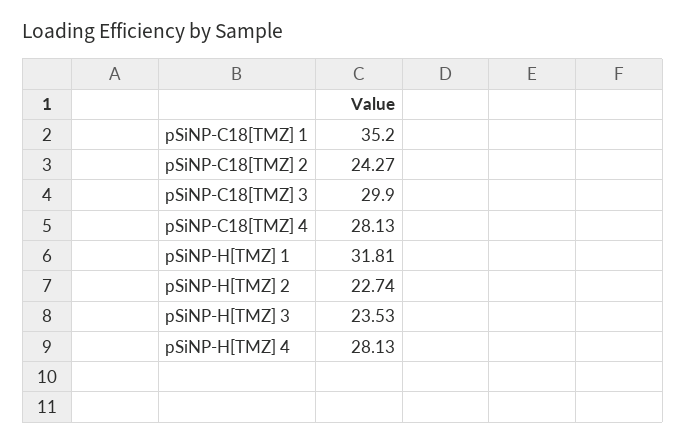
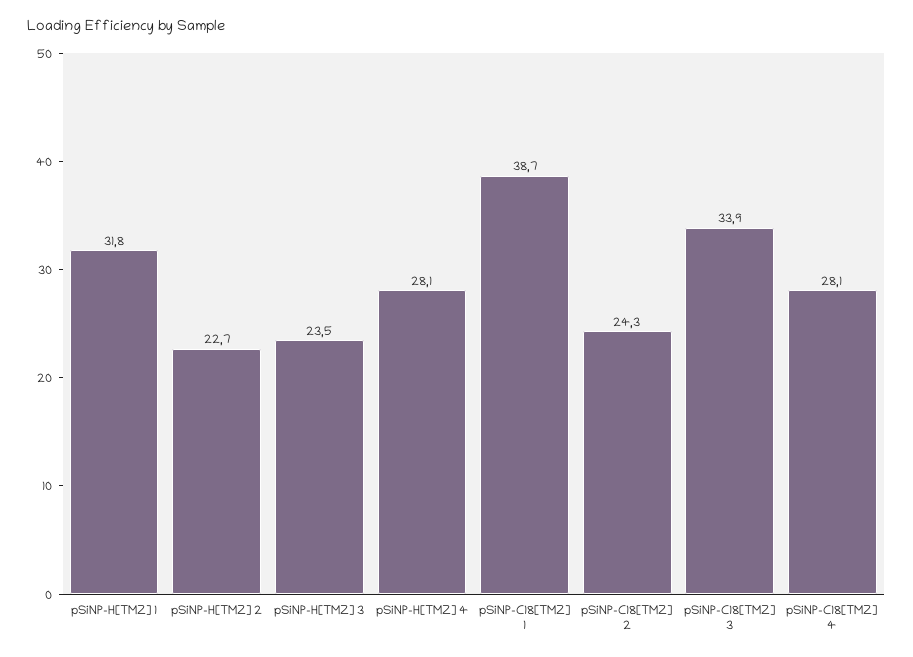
  {
-   "pSiNP-C18[TMZ] 1": 35.2,
+   "pSiNP-C18[TMZ] 1": 38.7,
    "pSiNP-C18[TMZ] 2": 24.27,
-   "pSiNP-C18[TMZ] 3": 29.9,
+   "pSiNP-C18[TMZ] 3": 33.9,
    "pSiNP-C18[TMZ] 4": 28.13,
    "pSiNP-H[TMZ] 1": 31.81,
    "pSiNP-H[TMZ] 2": 22.74,
    "pSiNP-H[TMZ] 3": 23.53,
    "pSiNP-H[TMZ] 4": 28.13
  }

